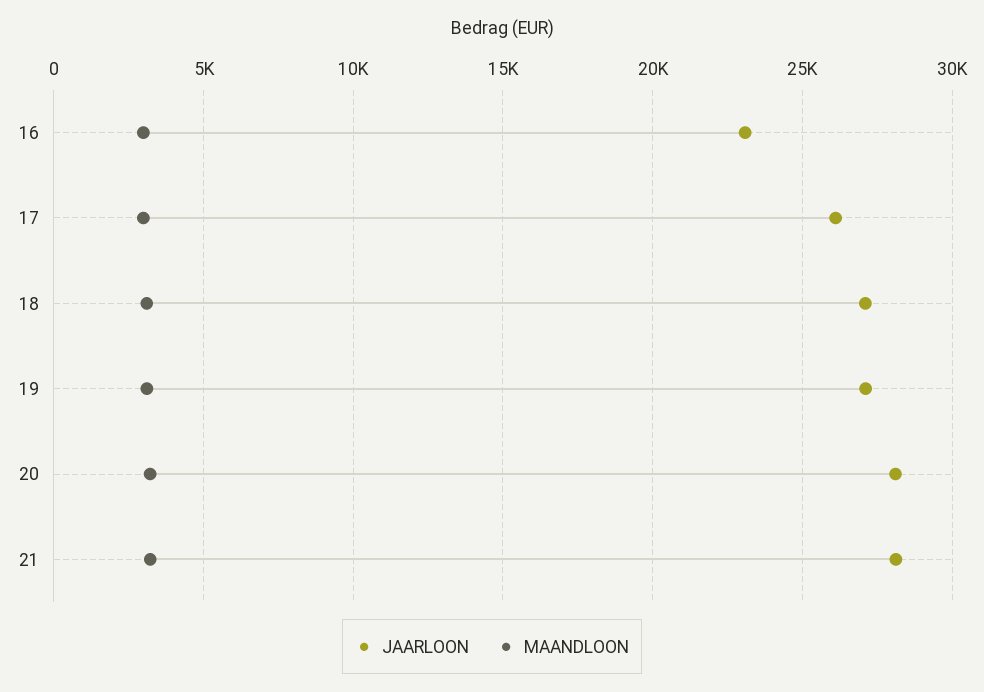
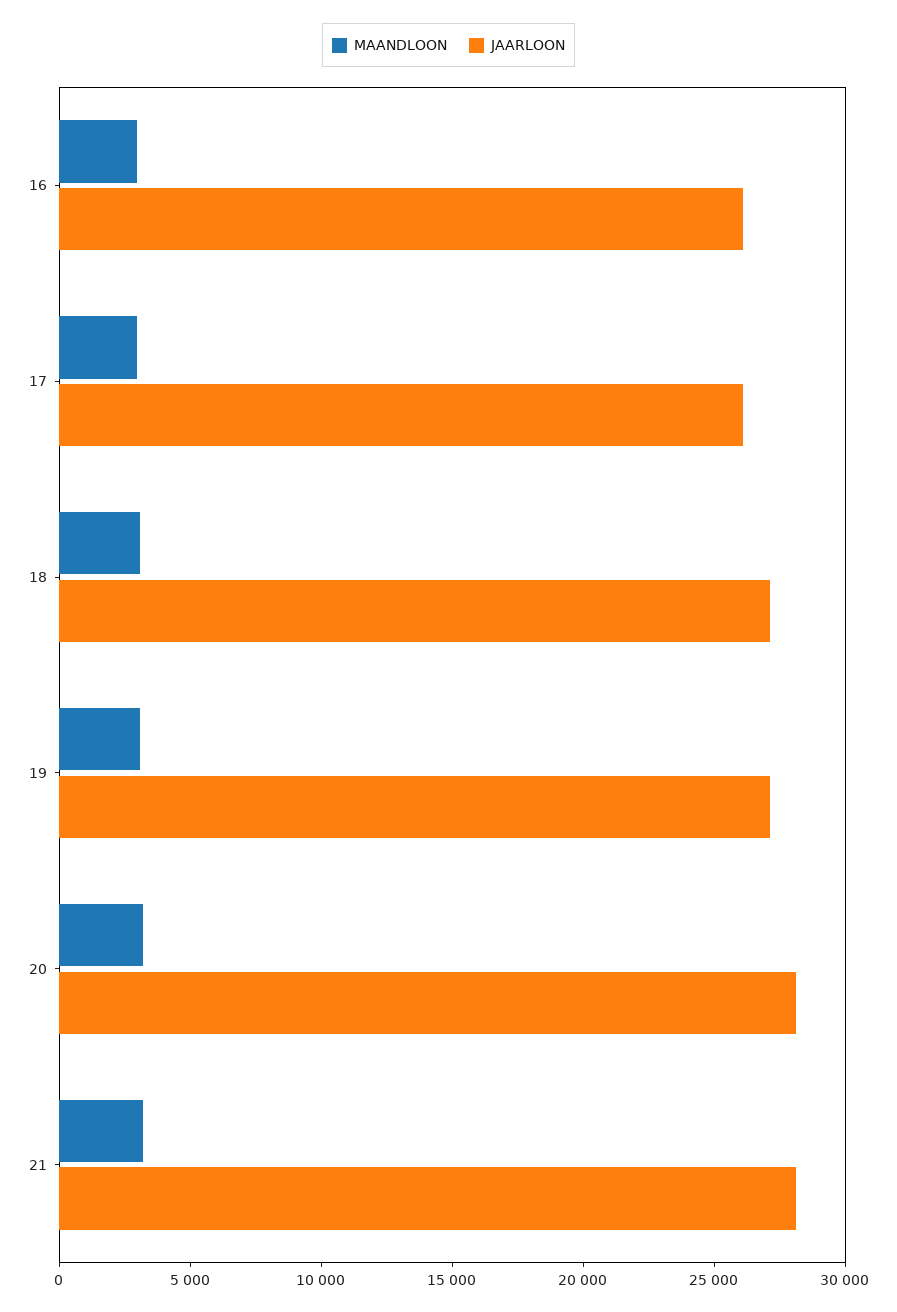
  {
    "JAARLOON": {
-     "16": 23000,
+     "16": 26000,
      "17": 26000,
      "18": 27000,
      "19": 27000,
      "20": 28000,
      "21": 28000
    },
    "MAANDLOON": {
      "16": 3000,
      "17": 3000,
      "18": 3000,
      "19": 3000,
      "20": 3000,
      "21": 3000
    }
  }

